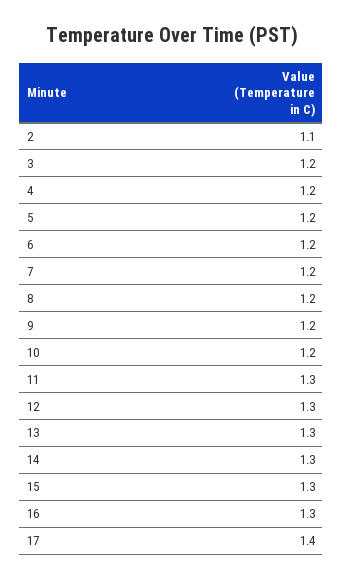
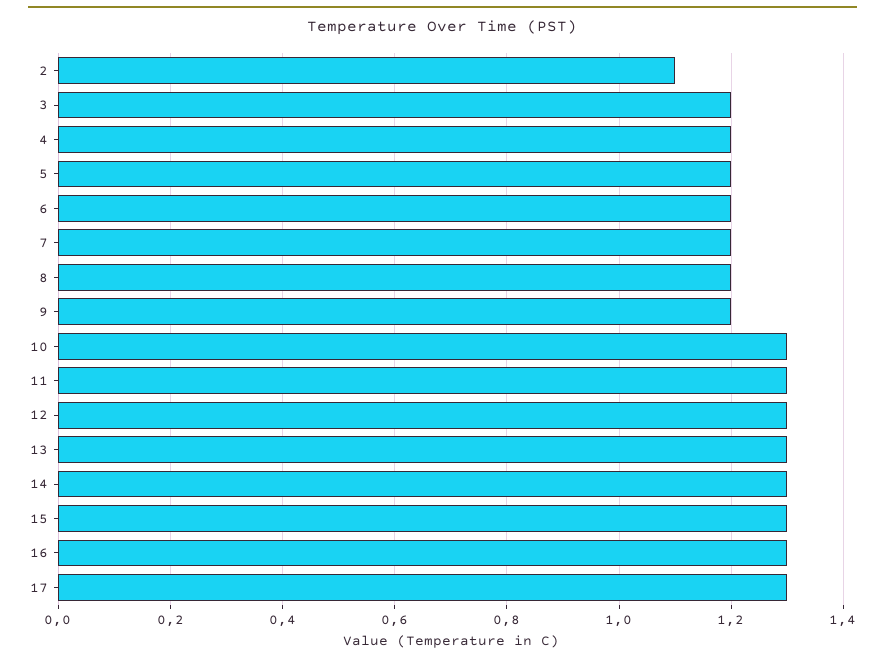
  {
    "2": 1.1,
    "3": 1.2,
    "4": 1.2,
    "5": 1.2,
    "6": 1.2,
    "7": 1.2,
    "8": 1.2,
    "9": 1.2,
-   "10": 1.2,
+   "10": 1.3,
    "11": 1.3,
    "12": 1.3,
    "13": 1.3,
    "14": 1.3,
    "15": 1.3,
    "16": 1.3,
-   "17": 1.4
+   "17": 1.3
  }

